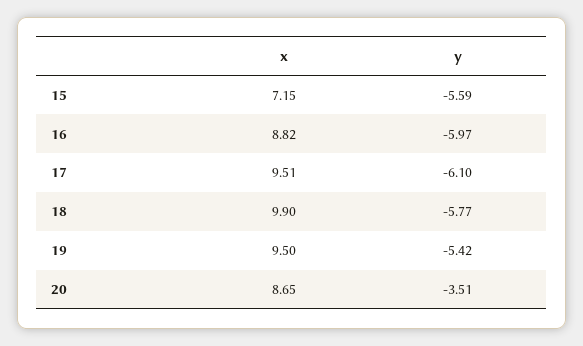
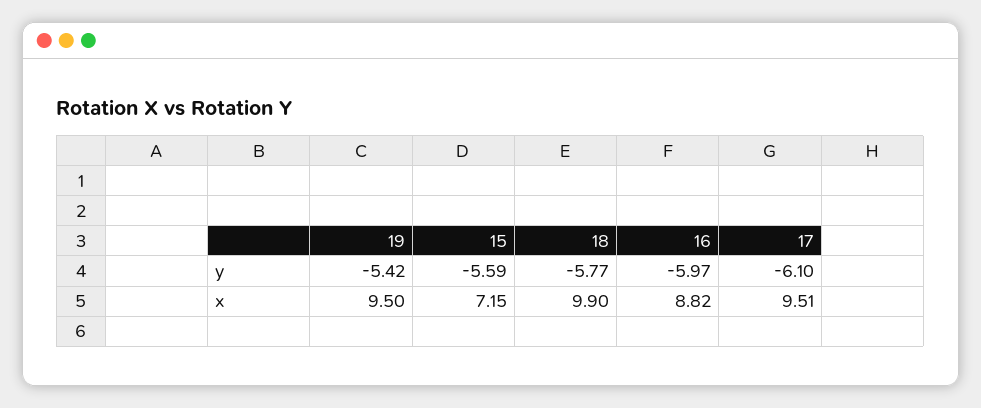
  {
    "x": {
      "15": 7.15,
      "16": 8.82,
      "17": 9.51,
      "18": 9.9,
-     "19": 9.5,
+     "19": 9.5
-     "20": 8.65
    },
    "y": {
      "15": -5.59,
      "16": -5.97,
      "17": -6.1,
      "18": -5.77,
-     "19": -5.42,
+     "19": -5.42
-     "20": -3.51
    }
  }

